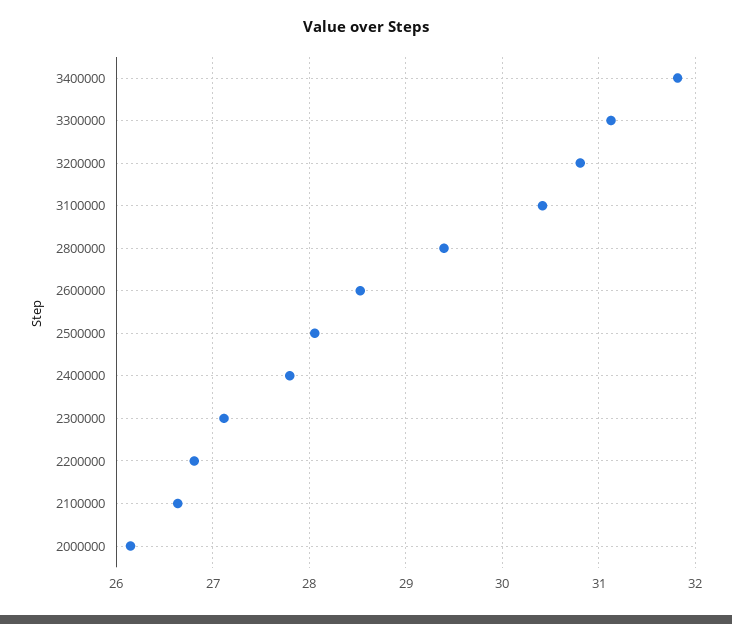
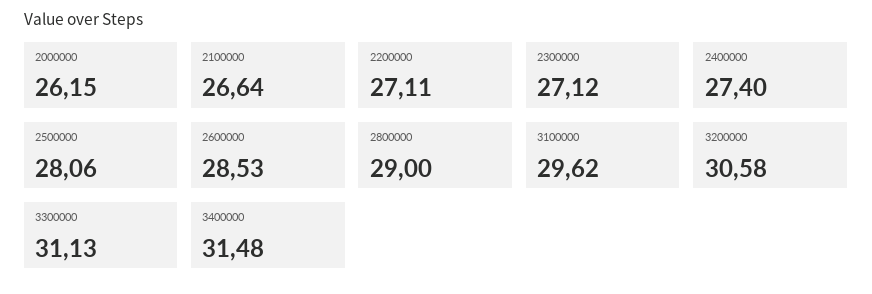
  {
-   "3400000": 31.8,
+   "3400000": 31.48,
    "3300000": 31.13,
-   "3200000": 30.8,
+   "3200000": 30.58,
-   "3100000": 30.4,
+   "3100000": 29.62,
-   "2800000": 29.4,
+   "2800000": 29,
    "2600000": 28.53,
    "2500000": 28.06,
-   "2400000": 27.8,
+   "2400000": 27.4,
    "2300000": 27.12,
-   "2200000": 26.8,
+   "2200000": 27.11,
    "2100000": 26.64,
    "2000000": 26.15
  }

